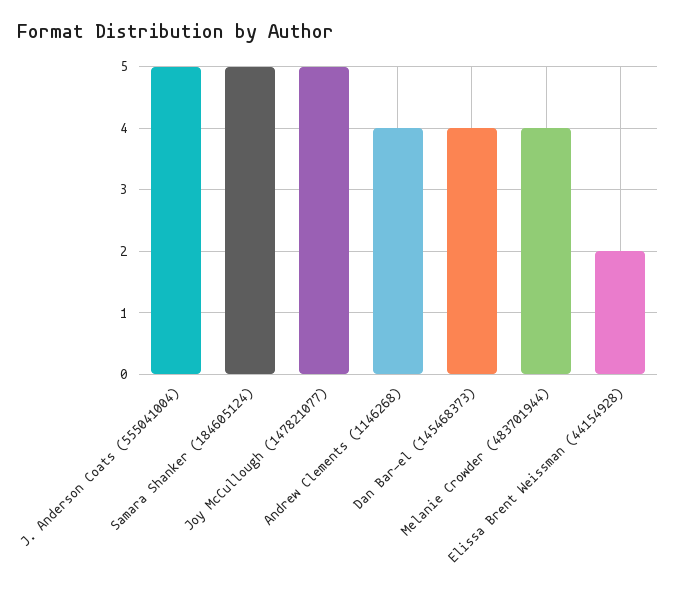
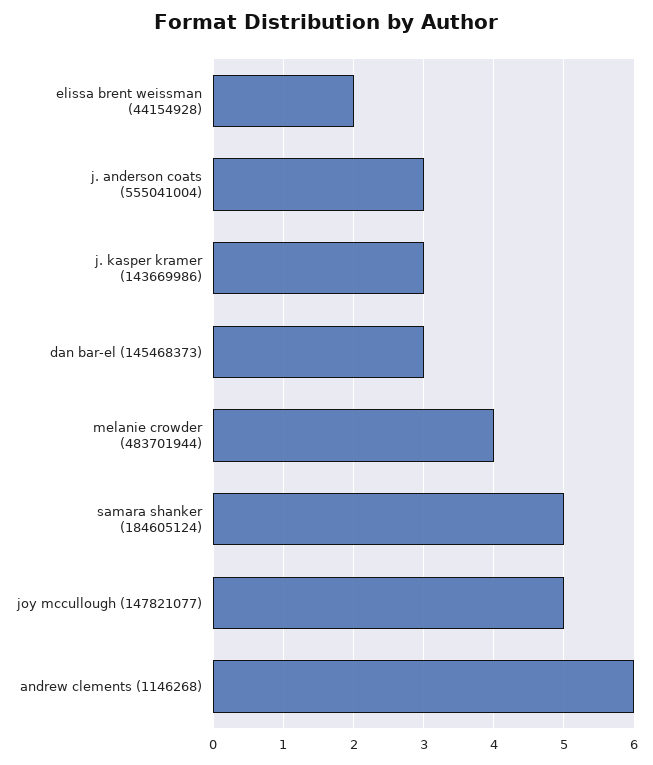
  {
-   "J. Anderson Coats (555041004)": 5,
+   "J. Anderson Coats (555041004)": 3,
    "Samara Shanker (184605124)": 5,
    "Joy McCullough (147821077)": 5,
-   "Andrew Clements (1146268)": 4,
+   "Andrew Clements (1146268)": 6,
-   "Dan Bar-el (145468373)": 4,
+   "Dan Bar-el (145468373)": 3,
    "Melanie Crowder (483701944)": 4,
-   "Elissa Brent Weissman (44154928)": 2
+   "Elissa Brent Weissman (44154928)": 2,
+   "j. kasper kramer (143669986)": 3
  }

